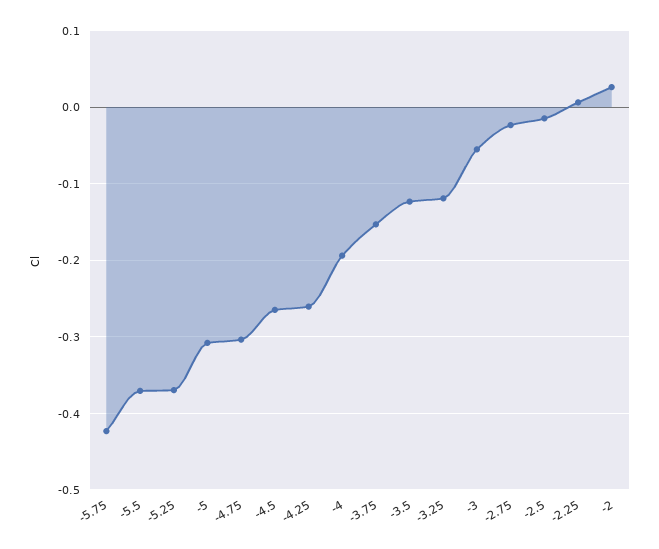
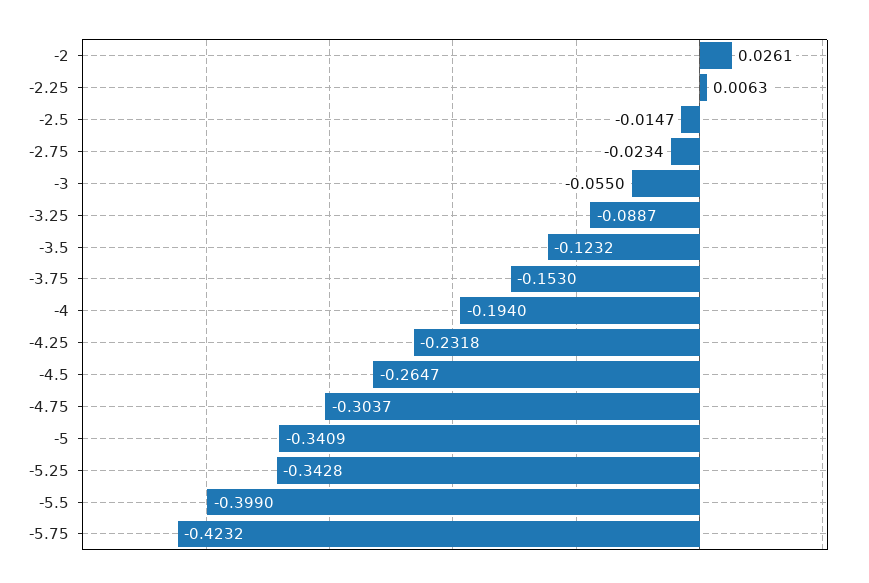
  {
    "-5.75": -0.4232,
-   "-5.5": -0.37,
+   "-5.5": -0.399,
-   "-5.25": -0.37,
+   "-5.25": -0.3428,
-   "-5": -0.31,
+   "-5": -0.3409,
    "-4.75": -0.3037,
    "-4.5": -0.2647,
-   "-4.25": -0.26,
+   "-4.25": -0.2318,
    "-4": -0.194,
    "-3.75": -0.153,
    "-3.5": -0.1232,
-   "-3.25": -0.12,
+   "-3.25": -0.0887,
    "-3": -0.055,
    "-2.75": -0.0234,
    "-2.5": -0.0147,
    "-2.25": 0.0063,
    "-2": 0.0261
  }

